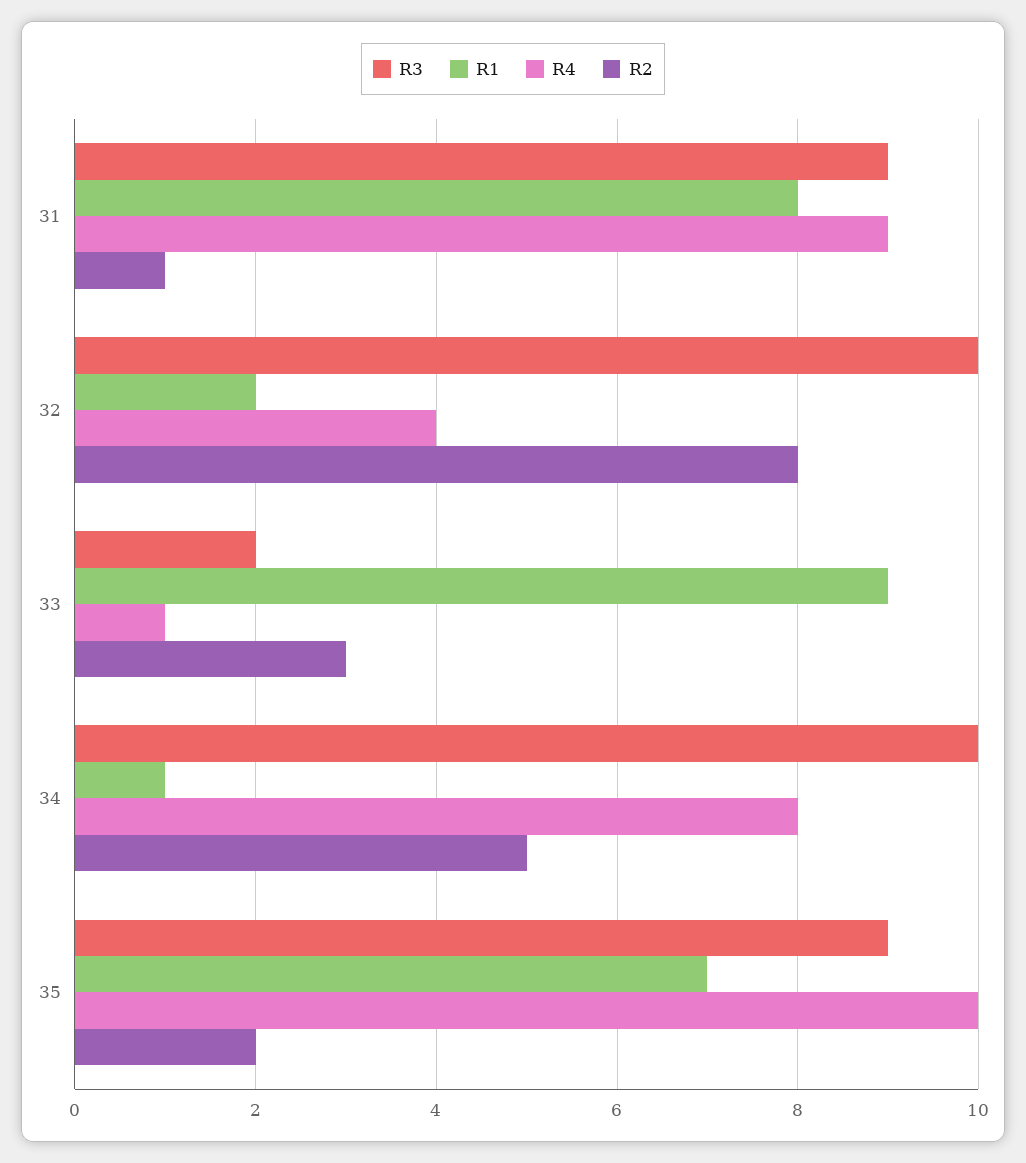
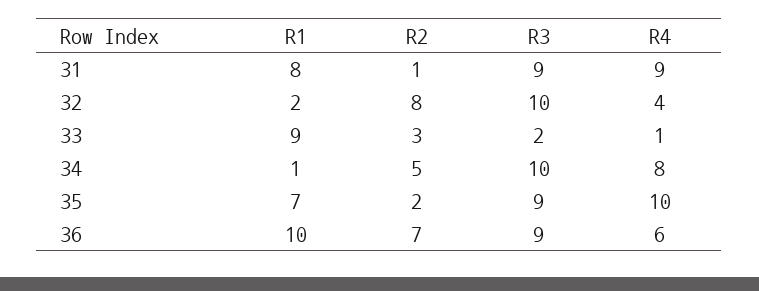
  {
    "R3": {
      "31": 9,
      "32": 10,
      "33": 2,
      "34": 10,
-     "35": 9
+     "35": 9,
+     "36": 9
    },
    "R1": {
      "31": 8,
      "32": 2,
      "33": 9,
      "34": 1,
-     "35": 7
+     "35": 7,
+     "36": 10
    },
    "R4": {
      "31": 9,
      "32": 4,
      "33": 1,
      "34": 8,
-     "35": 10
+     "35": 10,
+     "36": 6
    },
    "R2": {
      "31": 1,
      "32": 8,
      "33": 3,
      "34": 5,
-     "35": 2
+     "35": 2,
+     "36": 7
    }
  }

